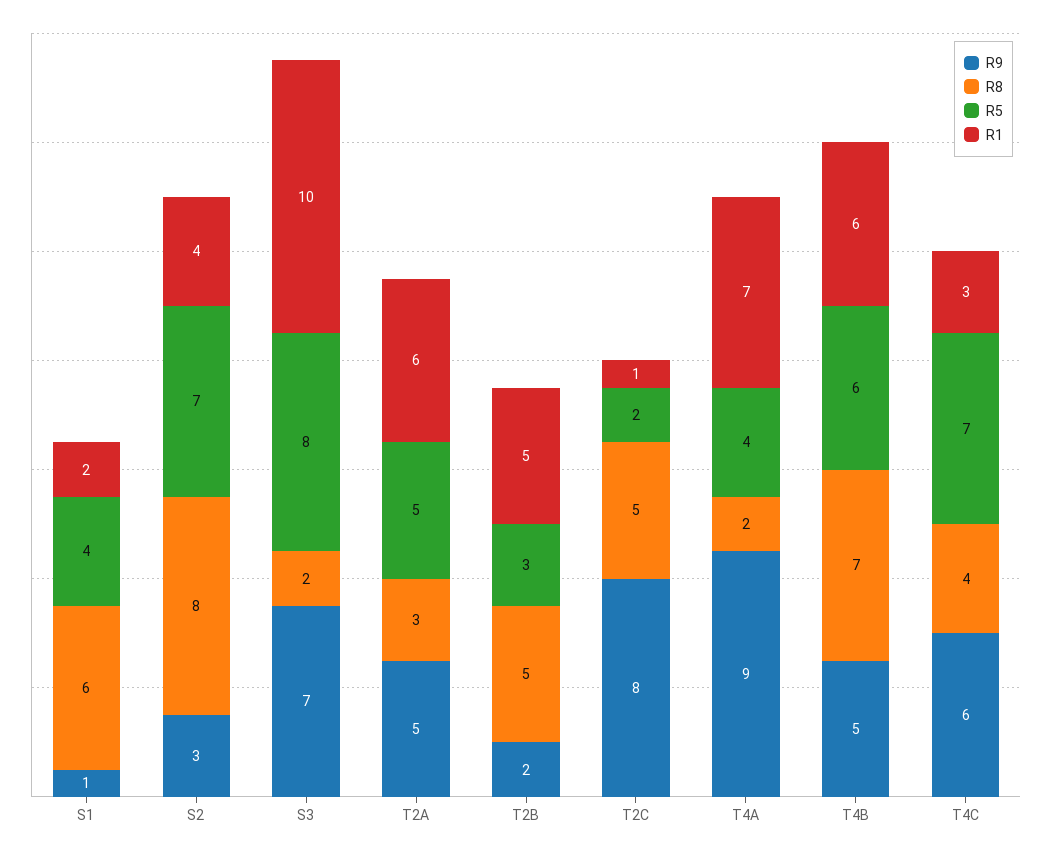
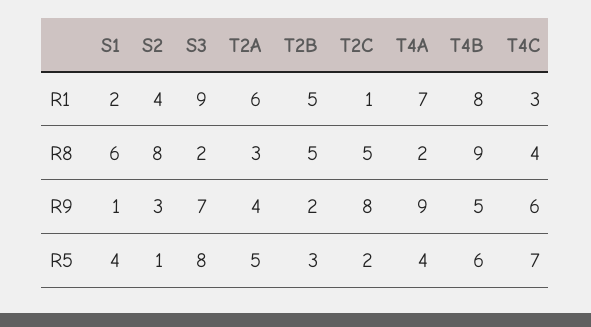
  {
    "R9": {
      "S1": 1,
      "S2": 3,
      "S3": 7,
-     "T2A": 5,
+     "T2A": 4,
      "T2B": 2,
      "T2C": 8,
      "T4A": 9,
      "T4B": 5,
      "T4C": 6
    },
    "R8": {
      "S1": 6,
      "S2": 8,
      "S3": 2,
      "T2A": 3,
      "T2B": 5,
      "T2C": 5,
      "T4A": 2,
-     "T4B": 7,
+     "T4B": 9,
      "T4C": 4
    },
    "R5": {
      "S1": 4,
-     "S2": 7,
+     "S2": 1,
      "S3": 8,
      "T2A": 5,
      "T2B": 3,
      "T2C": 2,
      "T4A": 4,
      "T4B": 6,
      "T4C": 7
    },
    "R1": {
      "S1": 2,
      "S2": 4,
-     "S3": 10,
+     "S3": 9,
      "T2A": 6,
      "T2B": 5,
      "T2C": 1,
      "T4A": 7,
-     "T4B": 6,
+     "T4B": 8,
      "T4C": 3
    }
  }

